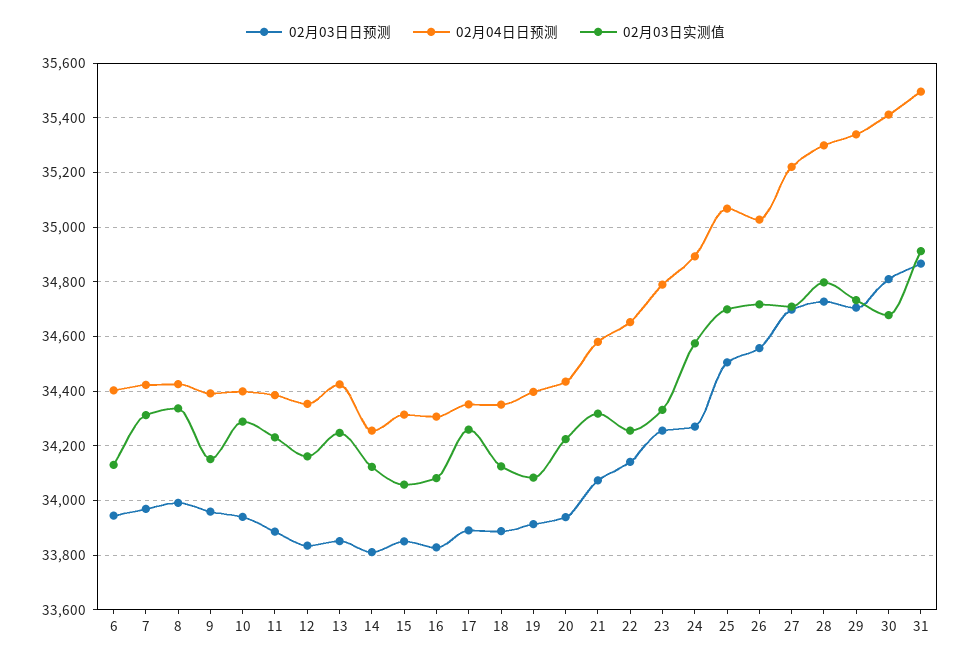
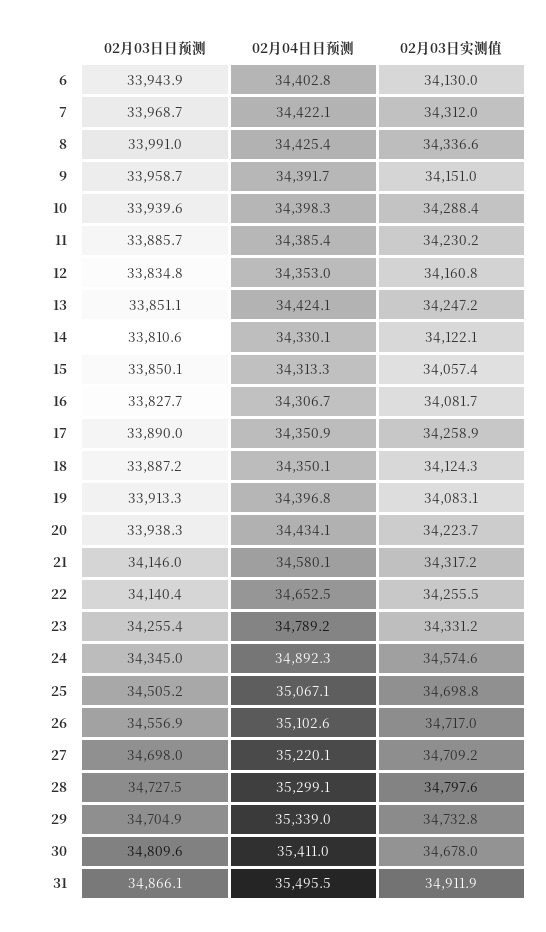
  {
    "02月03日日预测": {
      "6": 33943.9,
      "7": 33968.7,
      "8": 33991,
      "9": 33958.7,
      "10": 33939.6,
      "11": 33885.7,
      "12": 33834.8,
      "13": 33851.1,
      "14": 33810.6,
      "15": 33850.1,
      "16": 33827.7,
      "17": 33890,
      "18": 33887.2,
      "19": 33913.3,
      "20": 33938.3,
-     "21": 34075,
+     "21": 34146,
      "22": 34140.4,
      "23": 34255.4,
-     "24": 34275,
+     "24": 34345,
      "25": 34505.2,
      "26": 34556.9,
      "27": 34698,
      "28": 34727.5,
      "29": 34704.9,
      "30": 34809.6,
      "31": 34866.1
    },
    "02月04日日预测": {
      "6": 34402.8,
      "7": 34422.1,
      "8": 34425.4,
      "9": 34391.7,
      "10": 34398.3,
      "11": 34385.4,
      "12": 34353,
      "13": 34424.1,
-     "14": 34250,
+     "14": 34330.1,
      "15": 34313.3,
      "16": 34306.7,
      "17": 34350.9,
      "18": 34350.1,
      "19": 34396.8,
      "20": 34434.1,
      "21": 34580.1,
      "22": 34652.5,
      "23": 34789.2,
      "24": 34892.3,
      "25": 35067.1,
-     "26": 35025,
+     "26": 35102.6,
      "27": 35220.1,
      "28": 35299.1,
      "29": 35339,
      "30": 35411,
      "31": 35495.5
    },
    "02月03日实测值": {
      "6": 34130,
      "7": 34312,
      "8": 34336.6,
      "9": 34151,
      "10": 34288.4,
      "11": 34230.2,
      "12": 34160.8,
      "13": 34247.2,
      "14": 34122.1,
      "15": 34057.4,
      "16": 34081.7,
      "17": 34258.9,
      "18": 34124.3,
      "19": 34083.1,
      "20": 34223.7,
      "21": 34317.2,
      "22": 34255.5,
      "23": 34331.2,
      "24": 34574.6,
      "25": 34698.8,
      "26": 34717,
      "27": 34709.2,
      "28": 34797.6,
      "29": 34732.8,
      "30": 34678,
      "31": 34911.9
    }
  }

